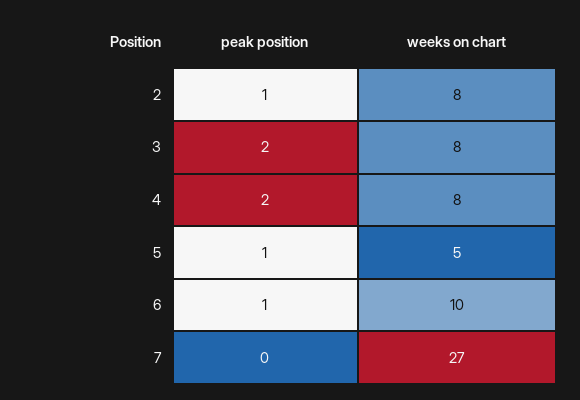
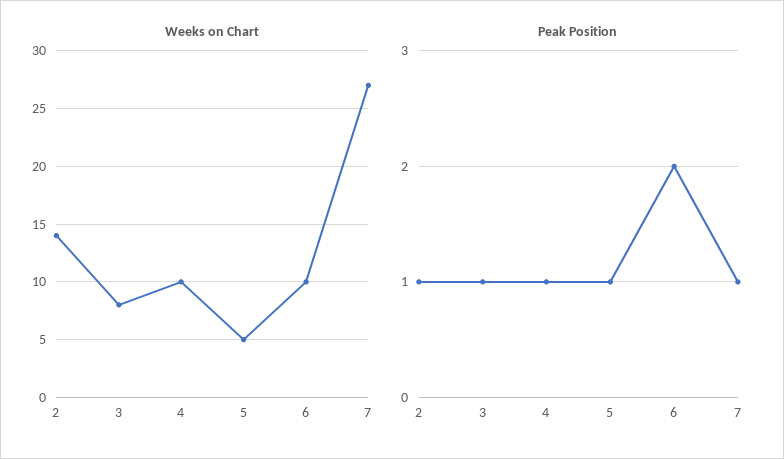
  {
    "peak position": {
      "2": 1,
-     "3": 2,
+     "3": 1,
-     "4": 2,
+     "4": 1,
      "5": 1,
-     "6": 1,
+     "6": 2,
-     "7": 0
+     "7": 1
    },
    "weeks on chart": {
-     "2": 8,
+     "2": 14,
      "3": 8,
-     "4": 8,
+     "4": 10,
      "5": 5,
      "6": 10,
      "7": 27
    }
  }

